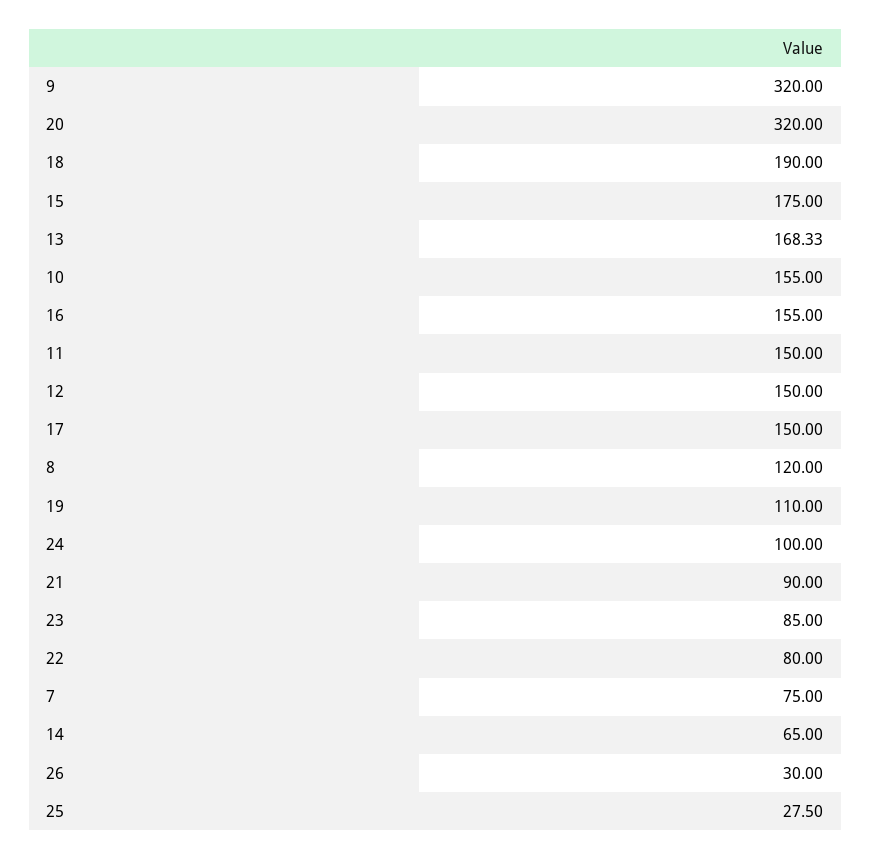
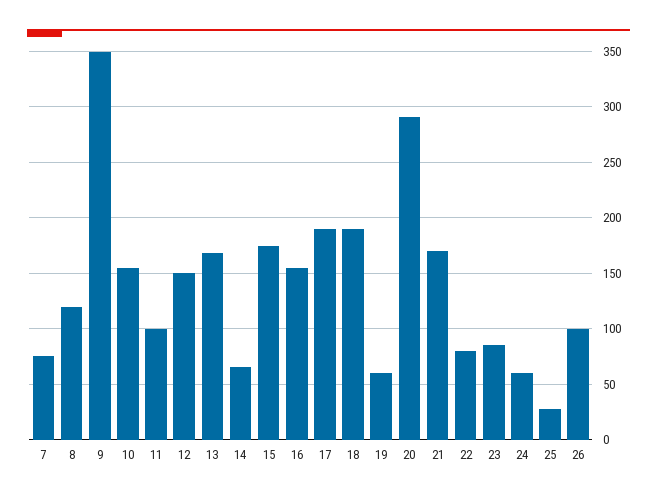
  {
-   "9": 320,
+   "9": 350,
-   "20": 320,
+   "20": 290,
    "18": 190,
    "15": 175,
    "13": 168.33,
    "10": 155,
    "16": 155,
-   "11": 150,
+   "11": 100,
    "12": 150,
-   "17": 150,
+   "17": 190,
    "8": 120,
-   "19": 110,
+   "19": 60,
-   "24": 100,
+   "24": 60,
-   "21": 90,
+   "21": 170,
    "23": 85,
    "22": 80,
    "7": 75,
    "14": 65,
-   "26": 30,
+   "26": 100,
    "25": 27.5
  }

